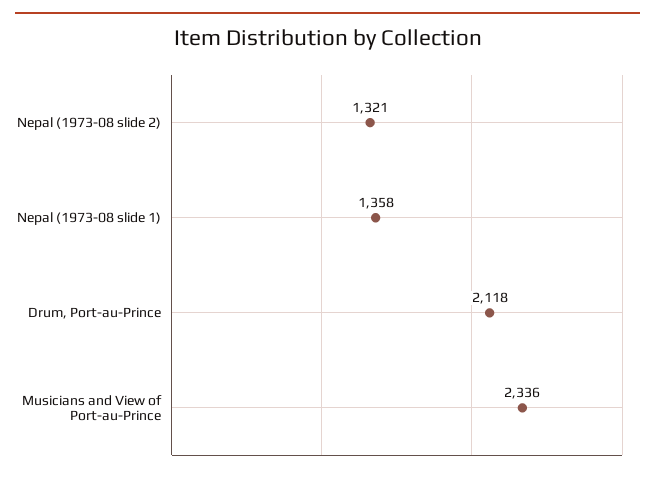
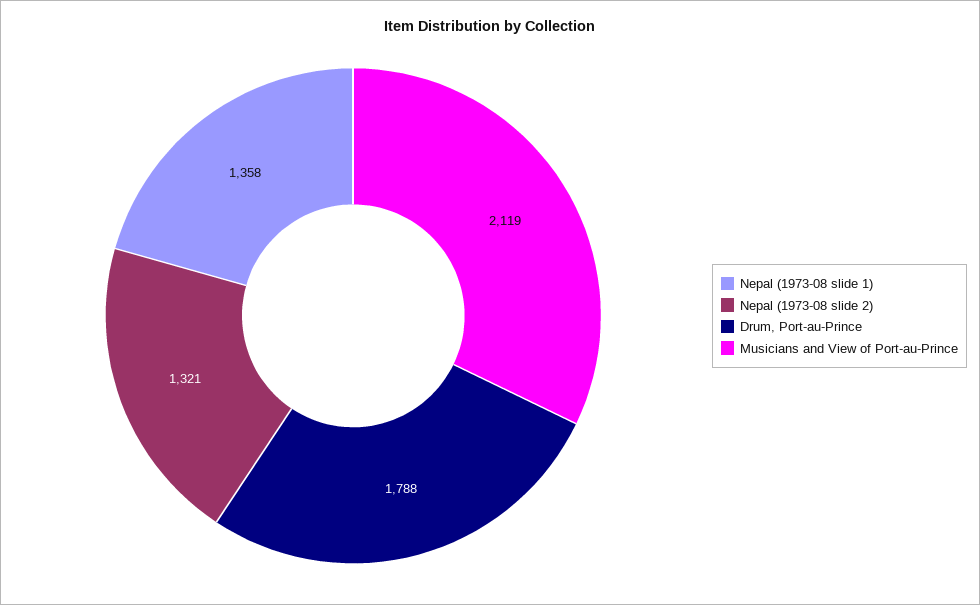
  {
    "Nepal (1973-08 slide 2)": 1321,
    "Nepal (1973-08 slide 1)": 1358,
-   "Drum, Port-au-Prince": 2118,
+   "Drum, Port-au-Prince": 1788,
-   "Musicians and View of Port-au-Prince": 2336
+   "Musicians and View of Port-au-Prince": 2119
  }

